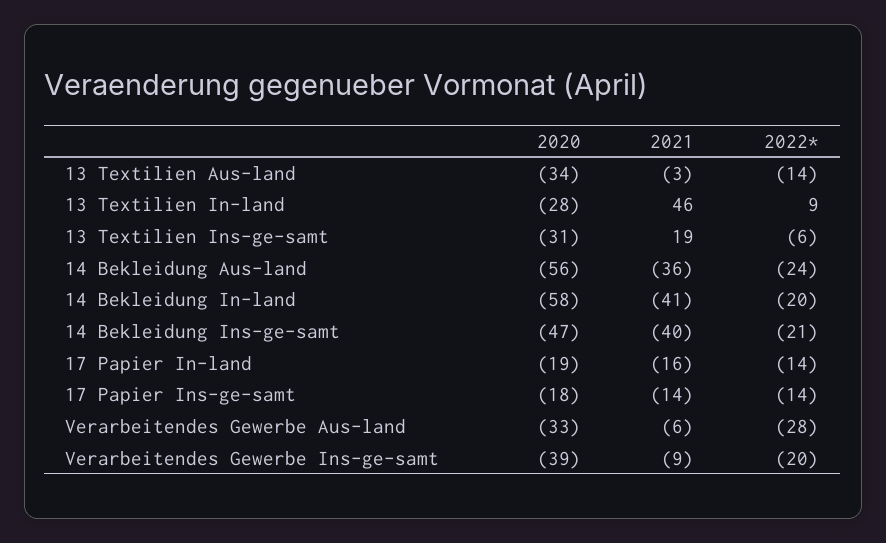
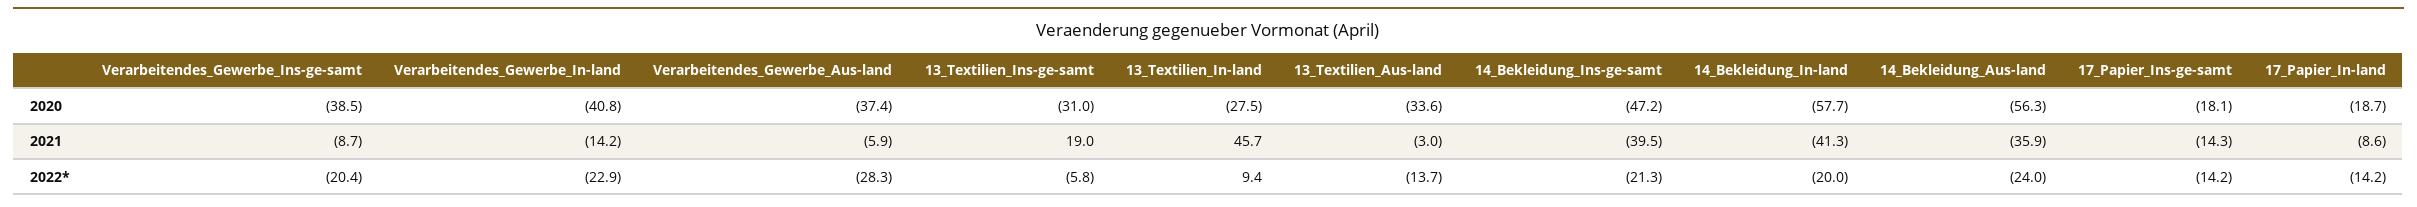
  {
    "2020": {
      "13 Textilien Aus-land": -33.6,
      "13 Textilien In-land": -27.5,
      "13 Textilien Ins-ge-samt": -31,
      "14 Bekleidung Aus-land": -56.3,
      "14 Bekleidung In-land": -57.7,
      "14 Bekleidung Ins-ge-samt": -47.2,
      "17 Papier In-land": -18.7,
      "17 Papier Ins-ge-samt": -18.1,
-     "Verarbeitendes Gewerbe Aus-land": -33,
+     "Verarbeitendes Gewerbe Aus-land": -37.4,
-     "Verarbeitendes Gewerbe Ins-ge-samt": -38.5
+     "Verarbeitendes Gewerbe Ins-ge-samt": -38.5,
+     "Verarbeitendes_Gewerbe_In-land": -40.8
    },
    "2021": {
      "13 Textilien Aus-land": -3,
      "13 Textilien In-land": 45.7,
      "13 Textilien Ins-ge-samt": 19,
      "14 Bekleidung Aus-land": -35.9,
      "14 Bekleidung In-land": -41.3,
      "14 Bekleidung Ins-ge-samt": -39.5,
-     "17 Papier In-land": -16,
+     "17 Papier In-land": -8.6,
      "17 Papier Ins-ge-samt": -14.3,
      "Verarbeitendes Gewerbe Aus-land": -5.9,
-     "Verarbeitendes Gewerbe Ins-ge-samt": -8.7
+     "Verarbeitendes Gewerbe Ins-ge-samt": -8.7,
+     "Verarbeitendes_Gewerbe_In-land": -14.2
    },
    "2022*": {
      "13 Textilien Aus-land": -13.7,
      "13 Textilien In-land": 9.4,
      "13 Textilien Ins-ge-samt": -5.8,
      "14 Bekleidung Aus-land": -24,
      "14 Bekleidung In-land": -20,
      "14 Bekleidung Ins-ge-samt": -21.3,
      "17 Papier In-land": -14.2,
      "17 Papier Ins-ge-samt": -14.2,
      "Verarbeitendes Gewerbe Aus-land": -28.3,
-     "Verarbeitendes Gewerbe Ins-ge-samt": -20.4
+     "Verarbeitendes Gewerbe Ins-ge-samt": -20.4,
+     "Verarbeitendes_Gewerbe_In-land": -22.9
    }
  }

